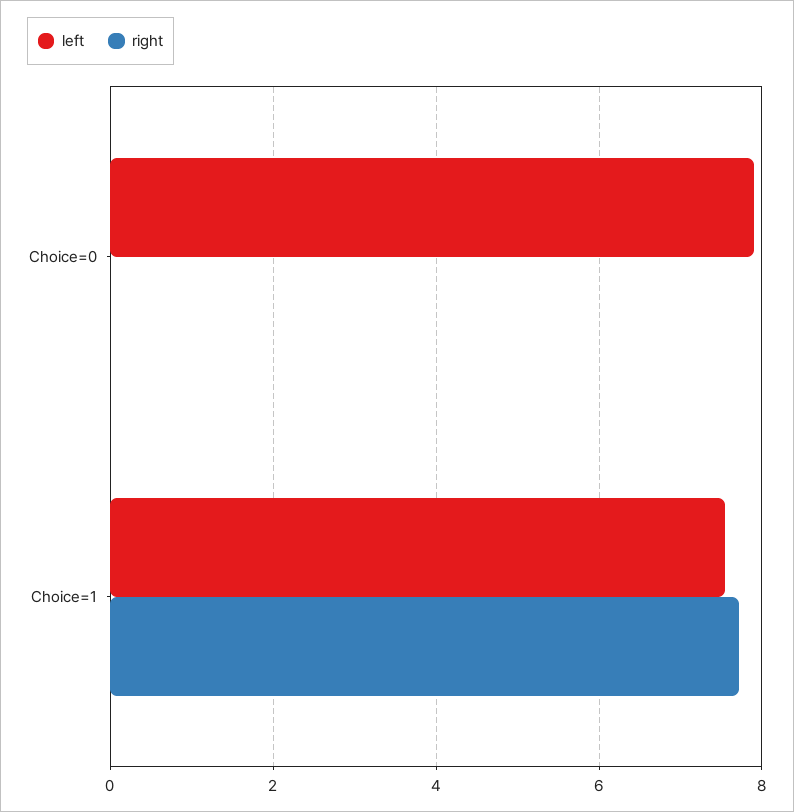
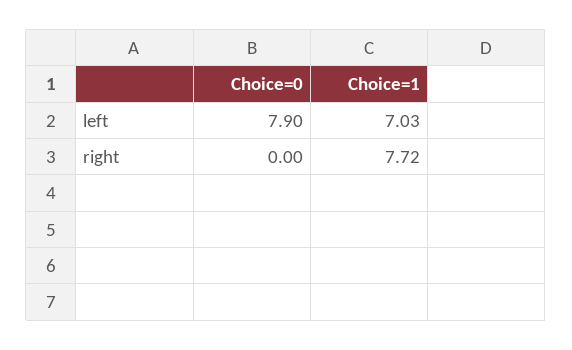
  {
    "left": {
      "Choice=0": 7.9,
-     "Choice=1": 7.6
+     "Choice=1": 7.03
    },
    "right": {
      "Choice=0": 0,
      "Choice=1": 7.72
    }
  }

